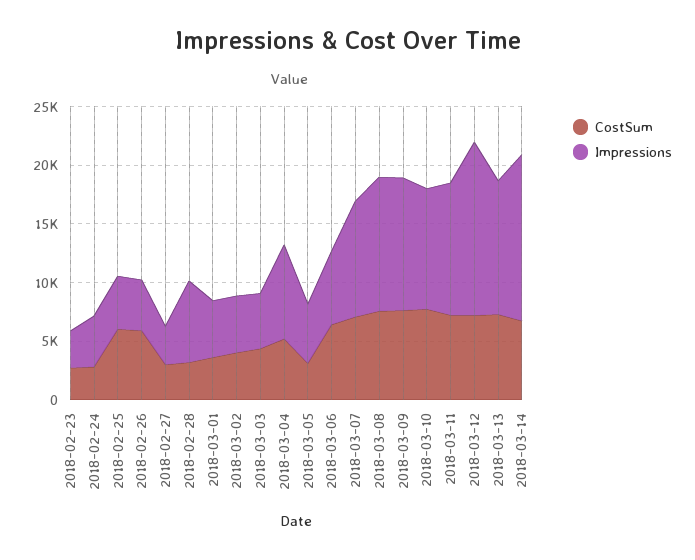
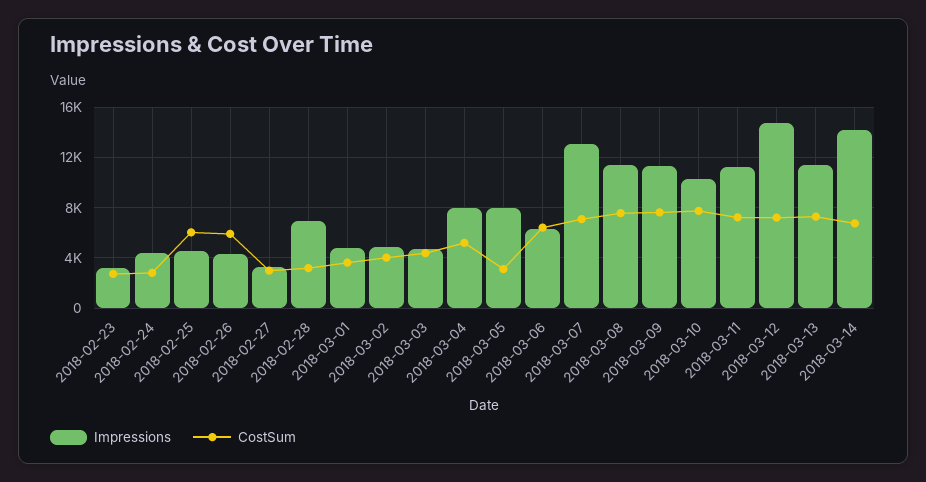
  {
    "CostSum": {
      "2018-02-23": 2500,
      "2018-02-24": 3000,
      "2018-02-25": 6000,
      "2018-02-26": 6000,
      "2018-02-27": 3000,
      "2018-02-28": 3000,
      "2018-03-01": 3500,
      "2018-03-02": 4000,
      "2018-03-03": 4500,
      "2018-03-04": 5000,
      "2018-03-05": 3000,
      "2018-03-06": 6500,
      "2018-03-07": 7000,
      "2018-03-08": 7500,
      "2018-03-09": 7500,
      "2018-03-10": 7500,
      "2018-03-11": 7000,
      "2018-03-12": 7000,
      "2018-03-13": 7500,
      "2018-03-14": 6500
    },
    "Impressions": {
      "2018-02-23": 3000,
      "2018-02-24": 4500,
      "2018-02-25": 4500,
      "2018-02-26": 4500,
      "2018-02-27": 3500,
      "2018-02-28": 7000,
      "2018-03-01": 5000,
      "2018-03-02": 5000,
      "2018-03-03": 4500,
      "2018-03-04": 8000,
-     "2018-03-05": 5000,
+     "2018-03-05": 8000,
      "2018-03-06": 6500,
-     "2018-03-07": 10000,
+     "2018-03-07": 13000,
      "2018-03-08": 11500,
      "2018-03-09": 11500,
      "2018-03-10": 10500,
      "2018-03-11": 11500,
      "2018-03-12": 14500,
      "2018-03-13": 11500,
      "2018-03-14": 14000
    }
  }

